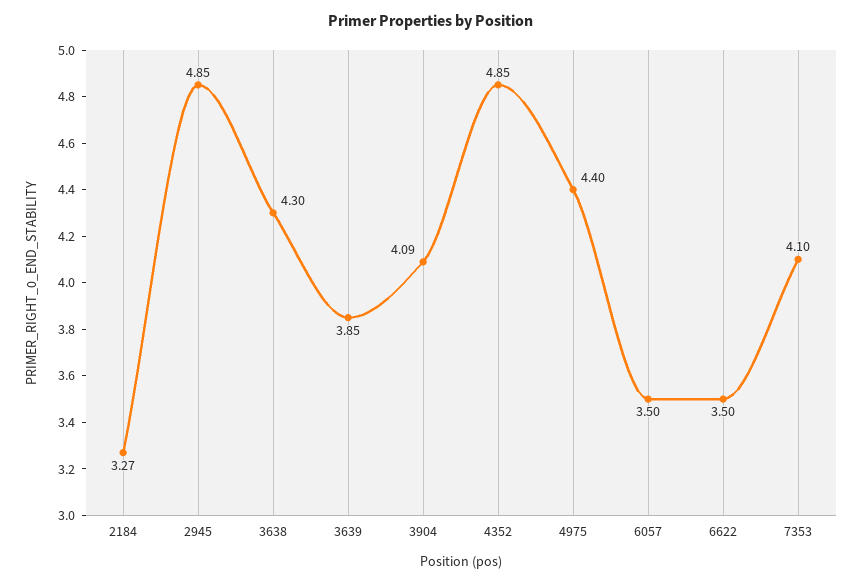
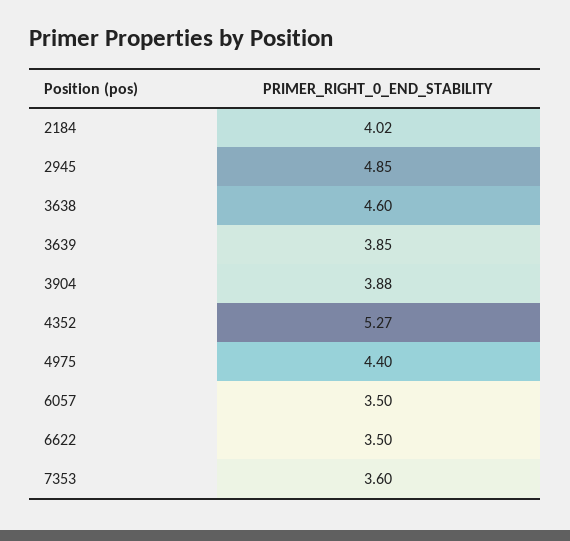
  {
-   "2184": 3.27,
+   "2184": 4.02,
    "2945": 4.85,
-   "3638": 4.3,
+   "3638": 4.6,
    "3639": 3.85,
-   "3904": 4.09,
+   "3904": 3.88,
-   "4352": 4.85,
+   "4352": 5.27,
    "4975": 4.4,
    "6057": 3.5,
    "6622": 3.5,
-   "7353": 4.1
+   "7353": 3.6
  }

